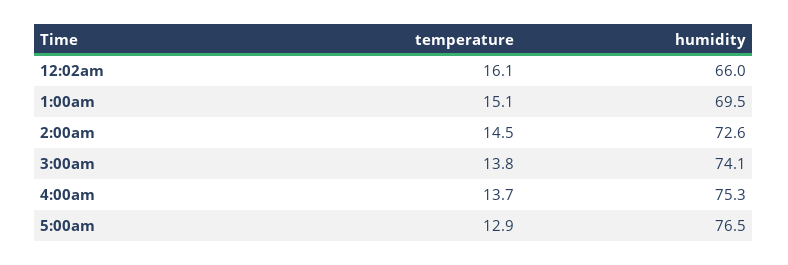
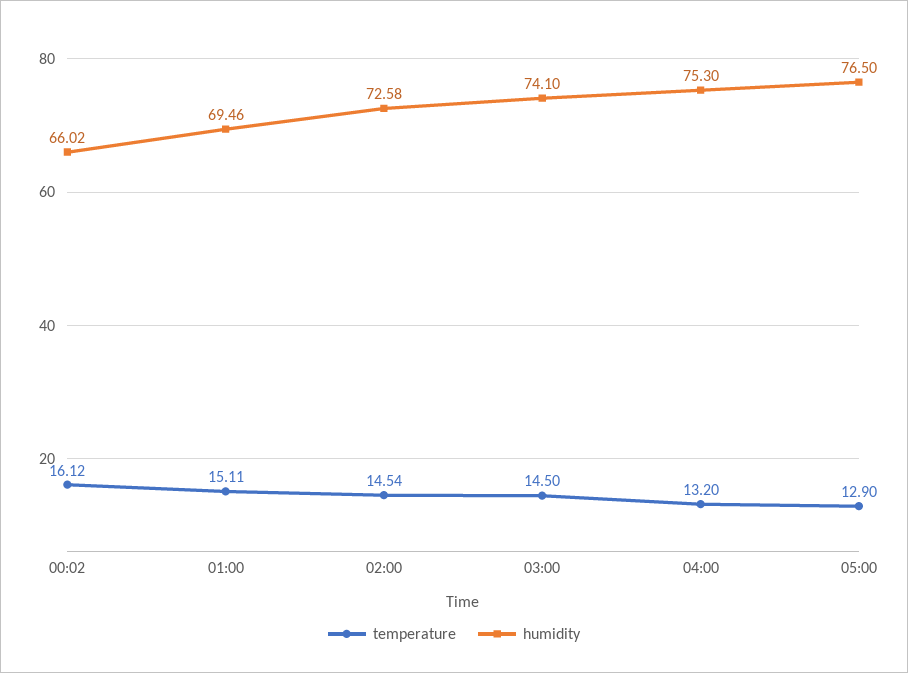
  {
    "temperature": {
      "12:02am": 16.12,
      "1:00am": 15.11,
      "2:00am": 14.54,
-     "3:00am": 13.8,
+     "3:00am": 14.5,
-     "4:00am": 13.7,
+     "4:00am": 13.2,
      "5:00am": 12.9
    },
    "humidity": {
      "12:02am": 66.02,
      "1:00am": 69.46,
      "2:00am": 72.58,
      "3:00am": 74.1,
      "4:00am": 75.3,
      "5:00am": 76.5
    }
  }

